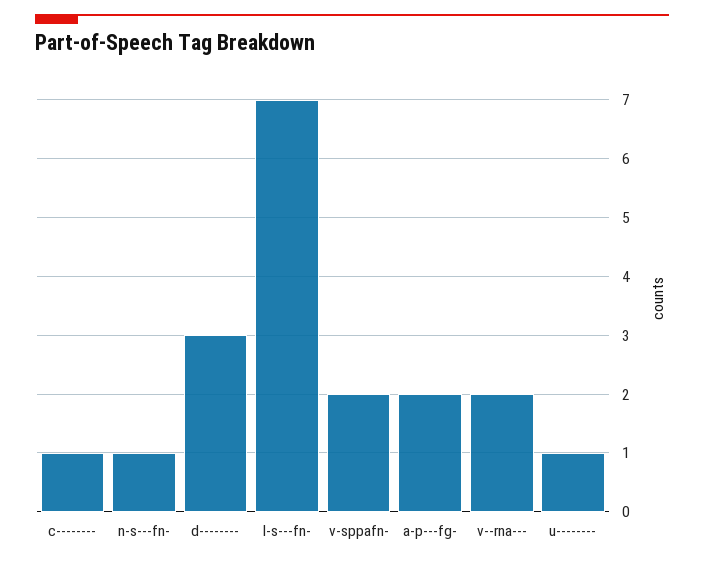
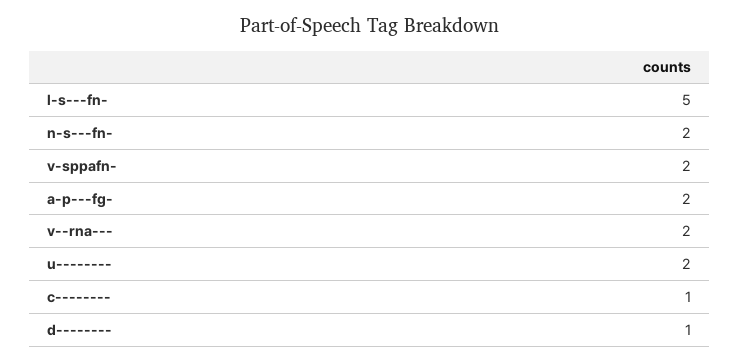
  {
    "c--------": 1,
-   "n-s---fn-": 1,
+   "n-s---fn-": 2,
-   "d--------": 3,
+   "d--------": 1,
-   "l-s---fn-": 7,
+   "l-s---fn-": 5,
    "v-sppafn-": 2,
    "a-p---fg-": 2,
    "v--rna---": 2,
-   "u--------": 1
+   "u--------": 2
  }

